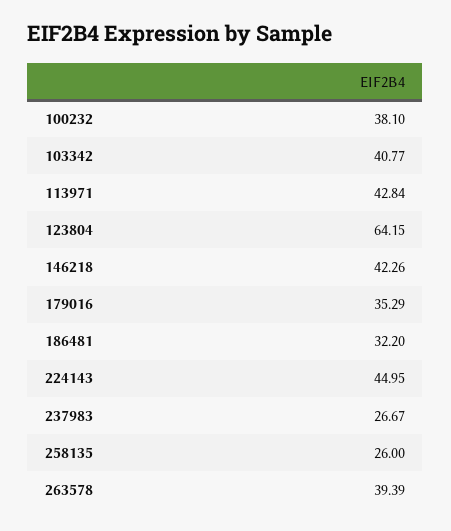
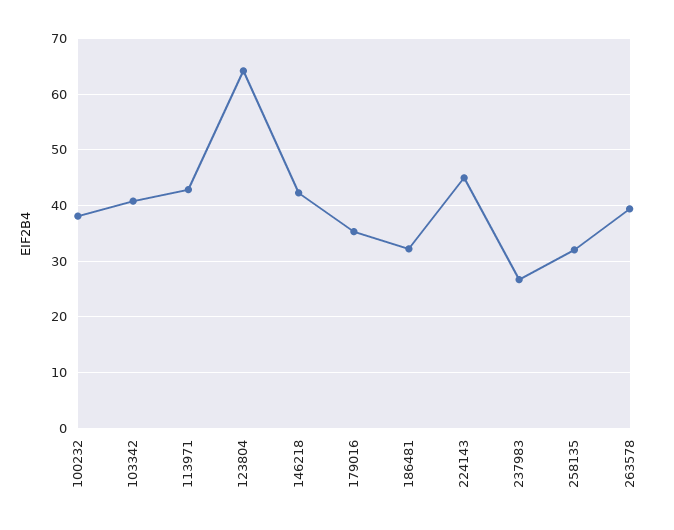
  {
    "100232": 38.1,
    "103342": 40.77,
    "113971": 42.84,
    "123804": 64.15,
    "146218": 42.26,
    "179016": 35.29,
    "186481": 32.2,
    "224143": 44.95,
    "237983": 26.67,
-   "258135": 26,
+   "258135": 32,
    "263578": 39.39
  }

